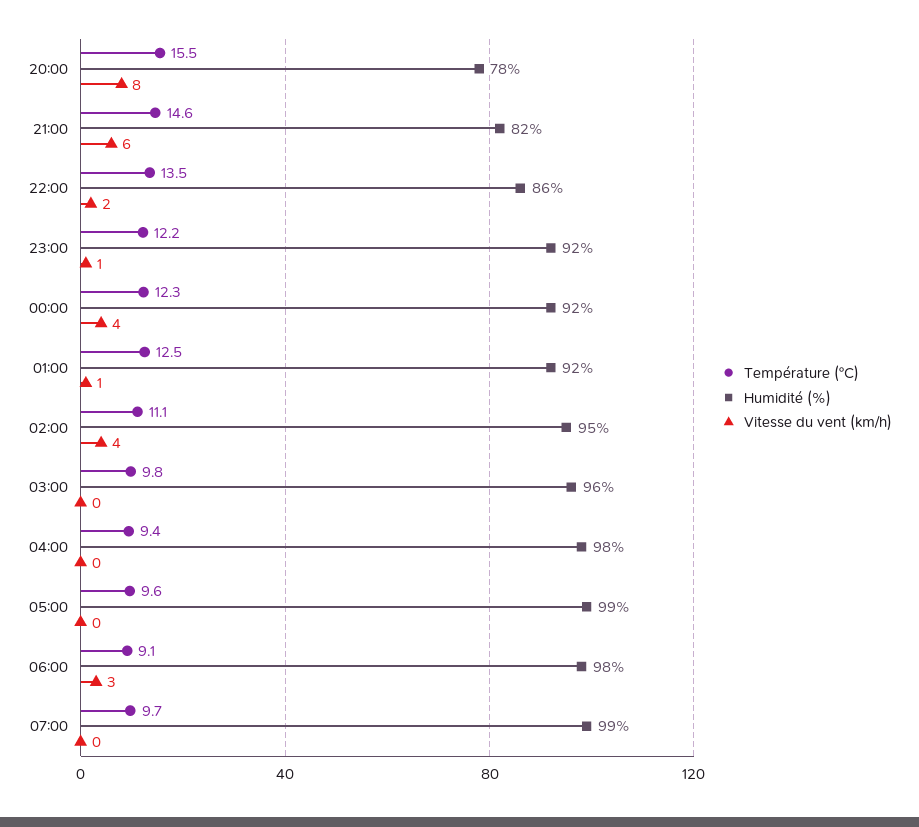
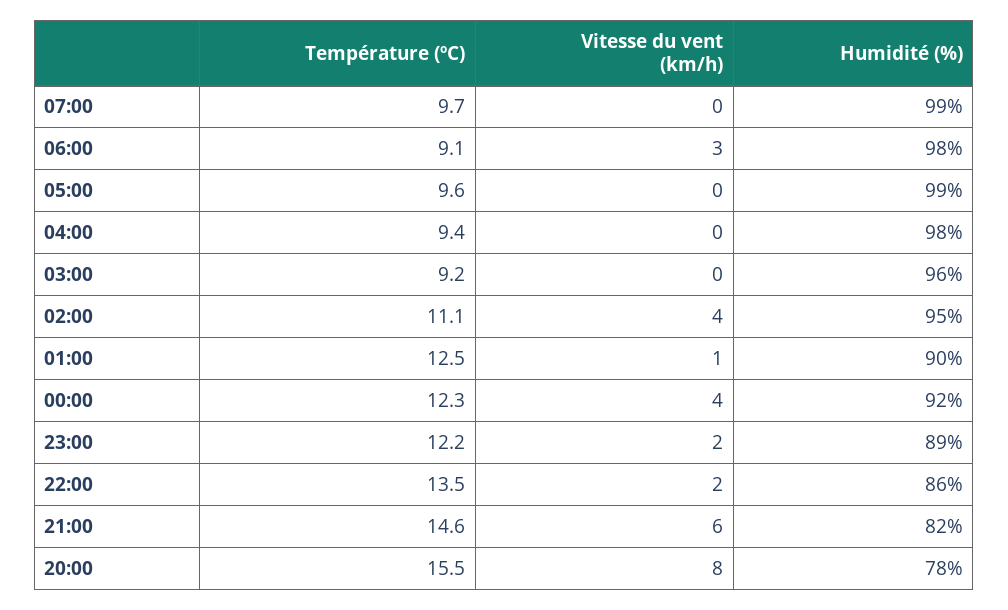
  {
    "Température (ºC)": {
      "20:00": 15.5,
      "21:00": 14.6,
      "22:00": 13.5,
      "23:00": 12.2,
      "00:00": 12.3,
      "01:00": 12.5,
      "02:00": 11.1,
-     "03:00": 9.8,
+     "03:00": 9.2,
      "04:00": 9.4,
      "05:00": 9.6,
      "06:00": 9.1,
      "07:00": 9.7
    },
    "Humidité (%)": {
      "20:00": 78,
      "21:00": 82,
      "22:00": 86,
-     "23:00": 92,
+     "23:00": 89,
      "00:00": 92,
-     "01:00": 92,
+     "01:00": 90,
      "02:00": 95,
      "03:00": 96,
      "04:00": 98,
      "05:00": 99,
      "06:00": 98,
      "07:00": 99
    },
    "Vitesse du vent (km/h)": {
      "20:00": 8,
      "21:00": 6,
      "22:00": 2,
-     "23:00": 1,
+     "23:00": 2,
      "00:00": 4,
      "01:00": 1,
      "02:00": 4,
      "03:00": 0,
      "04:00": 0,
      "05:00": 0,
      "06:00": 3,
      "07:00": 0
    }
  }

